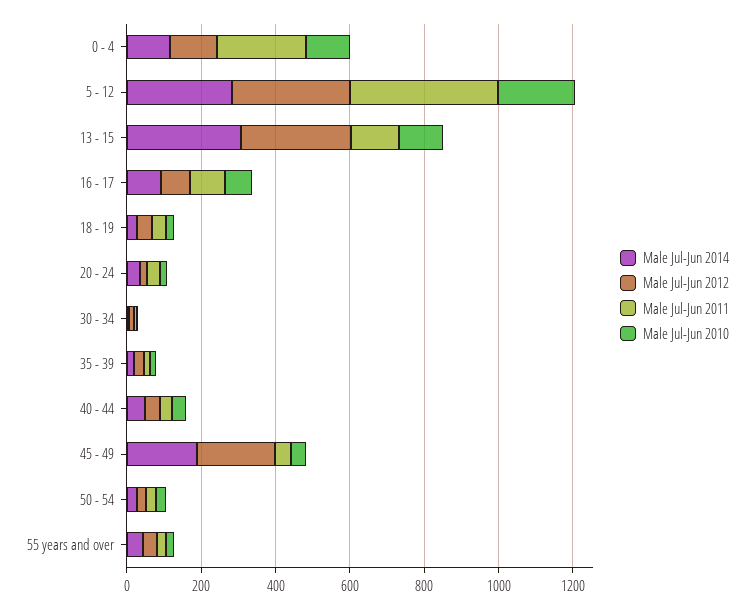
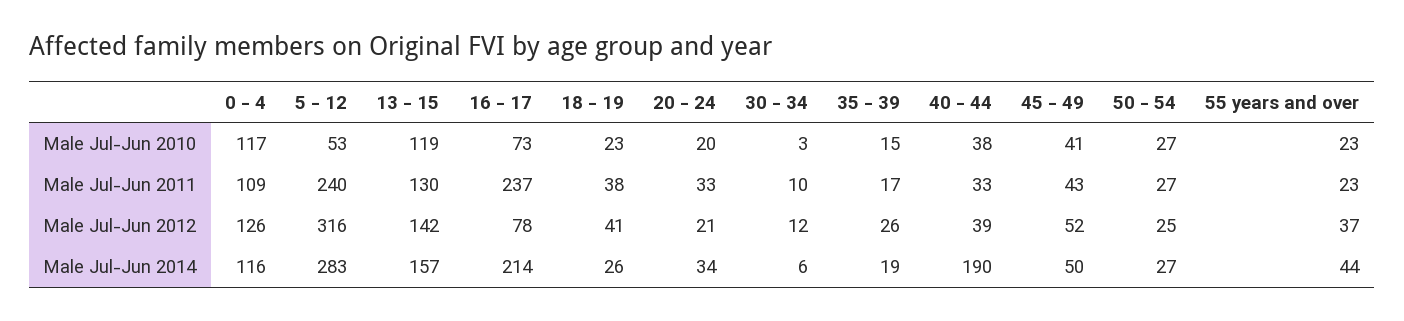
  {
    "Male Jul-Jun 2014": {
      "0 - 4": 116,
      "5 - 12": 283,
-     "13 - 15": 300,
+     "13 - 15": 157,
-     "16 - 17": 100,
+     "16 - 17": 214,
      "18 - 19": 26,
      "20 - 24": 34,
      "30 - 34": 6,
      "35 - 39": 19,
-     "40 - 44": 50,
+     "40 - 44": 190,
-     "45 - 49": 200,
+     "45 - 49": 50,
      "50 - 54": 27,
      "55 years and over": 44
    },
    "Male Jul-Jun 2012": {
      "0 - 4": 126,
      "5 - 12": 316,
-     "13 - 15": 300,
+     "13 - 15": 142,
      "16 - 17": 78,
      "18 - 19": 41,
      "20 - 24": 21,
      "30 - 34": 12,
      "35 - 39": 26,
      "40 - 44": 39,
-     "45 - 49": 200,
+     "45 - 49": 52,
      "50 - 54": 25,
      "55 years and over": 37
    },
    "Male Jul-Jun 2011": {
-     "0 - 4": 250,
+     "0 - 4": 109,
-     "5 - 12": 400,
+     "5 - 12": 240,
      "13 - 15": 130,
-     "16 - 17": 100,
+     "16 - 17": 237,
      "18 - 19": 38,
      "20 - 24": 33,
      "30 - 34": 10,
      "35 - 39": 17,
      "40 - 44": 33,
      "45 - 49": 43,
      "50 - 54": 27,
      "55 years and over": 23
    },
    "Male Jul-Jun 2010": {
      "0 - 4": 117,
-     "5 - 12": 200,
+     "5 - 12": 53,
      "13 - 15": 119,
      "16 - 17": 73,
      "18 - 19": 23,
      "20 - 24": 20,
      "30 - 34": 3,
      "35 - 39": 15,
      "40 - 44": 38,
      "45 - 49": 41,
      "50 - 54": 27,
      "55 years and over": 23
    }
  }

